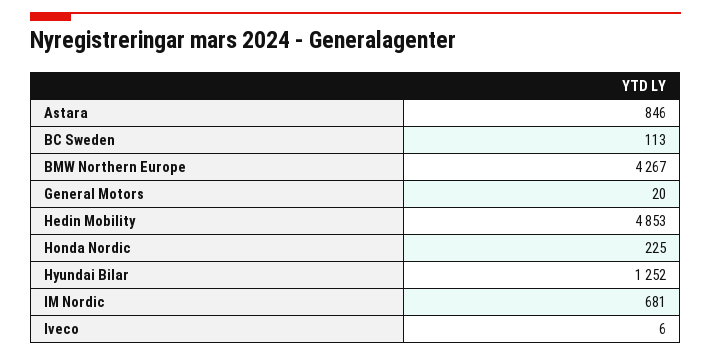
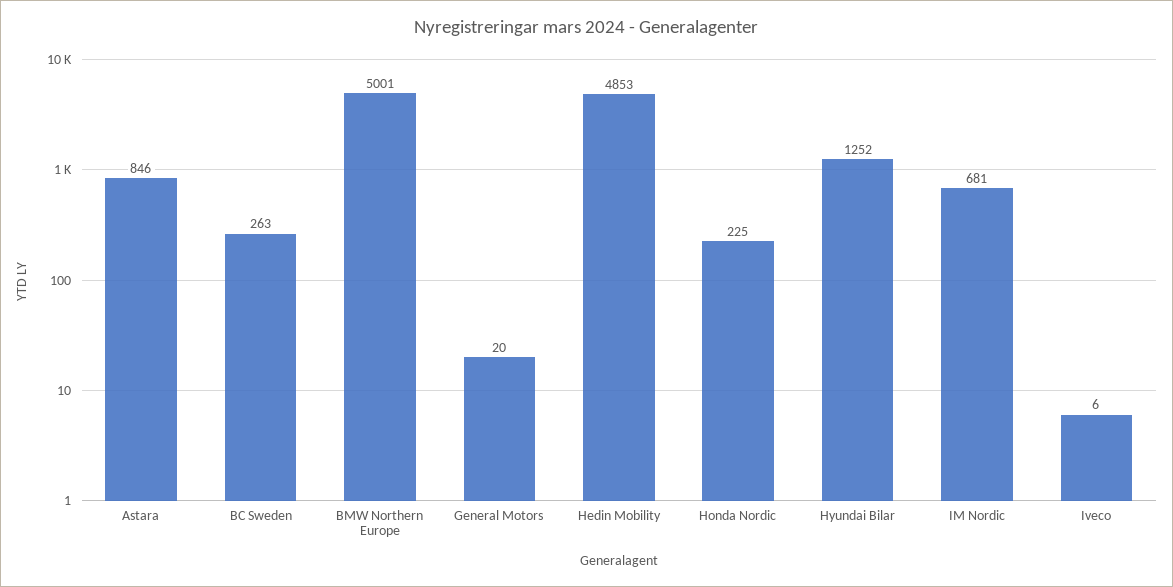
  {
    "Astara": 846,
-   "BC Sweden": 113,
+   "BC Sweden": 263,
-   "BMW Northern Europe": 4267,
+   "BMW Northern Europe": 5001,
    "General Motors": 20,
    "Hedin Mobility": 4853,
    "Honda Nordic": 225,
    "Hyundai Bilar": 1252,
    "IM Nordic": 681,
    "Iveco": 6
  }

